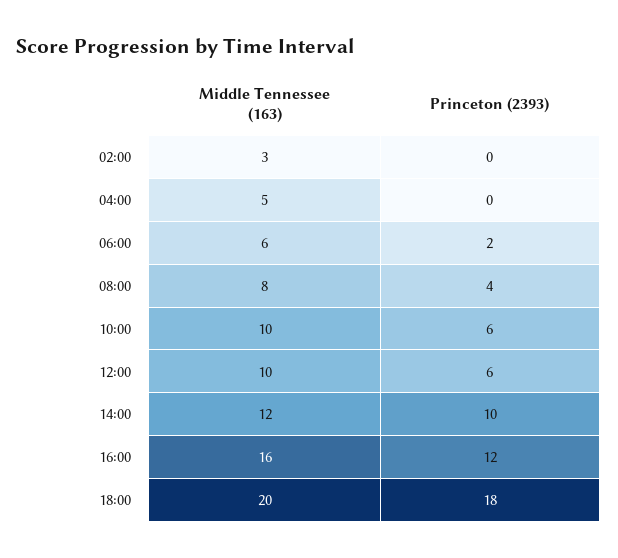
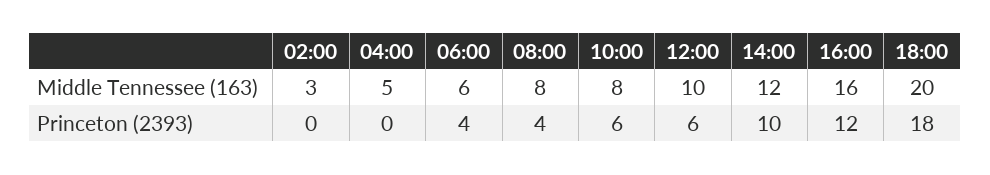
  {
    "Middle Tennessee (163)": {
      "02:00": 3,
      "04:00": 5,
      "06:00": 6,
      "08:00": 8,
-     "10:00": 10,
+     "10:00": 8,
      "12:00": 10,
      "14:00": 12,
      "16:00": 16,
      "18:00": 20
    },
    "Princeton (2393)": {
      "02:00": 0,
      "04:00": 0,
-     "06:00": 2,
+     "06:00": 4,
      "08:00": 4,
      "10:00": 6,
      "12:00": 6,
      "14:00": 10,
      "16:00": 12,
      "18:00": 18
    }
  }

